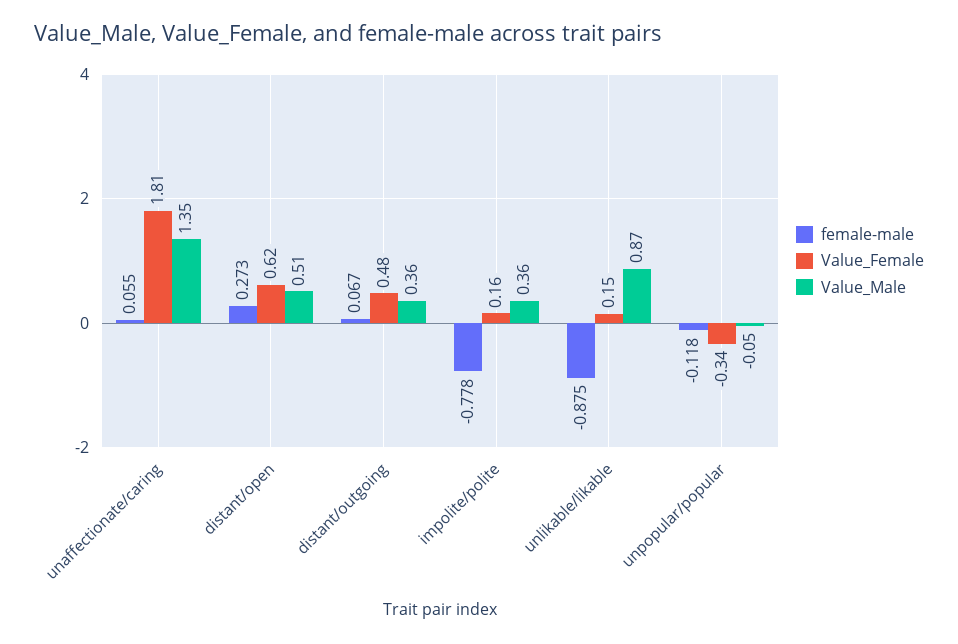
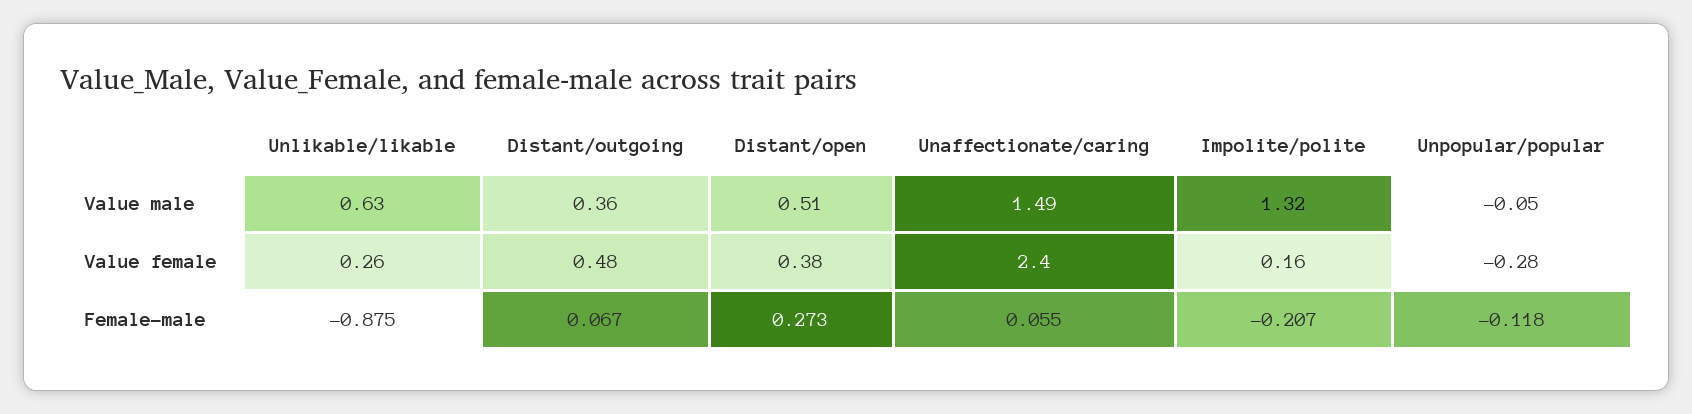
  {
    "female-male": {
      "unaffectionate/caring": 0.055,
      "distant/open": 0.273,
      "distant/outgoing": 0.067,
-     "impolite/polite": -0.778,
+     "impolite/polite": -0.207,
      "unlikable/likable": -0.875,
      "unpopular/popular": -0.118
    },
    "Value_Female": {
-     "unaffectionate/caring": 1.81,
+     "unaffectionate/caring": 2.4,
-     "distant/open": 0.62,
+     "distant/open": 0.38,
      "distant/outgoing": 0.48,
      "impolite/polite": 0.16,
-     "unlikable/likable": 0.15,
+     "unlikable/likable": 0.26,
-     "unpopular/popular": -0.34
+     "unpopular/popular": -0.28
    },
    "Value_Male": {
-     "unaffectionate/caring": 1.35,
+     "unaffectionate/caring": 1.49,
      "distant/open": 0.51,
      "distant/outgoing": 0.36,
-     "impolite/polite": 0.36,
+     "impolite/polite": 1.32,
-     "unlikable/likable": 0.87,
+     "unlikable/likable": 0.63,
      "unpopular/popular": -0.05
    }
  }

